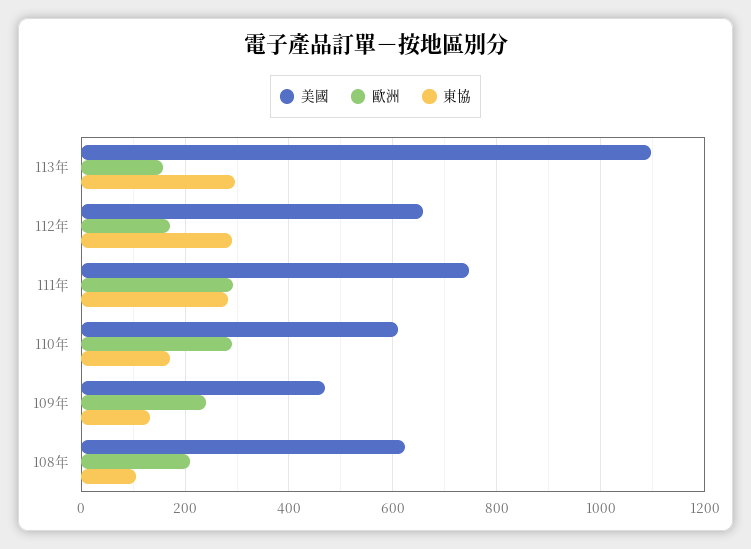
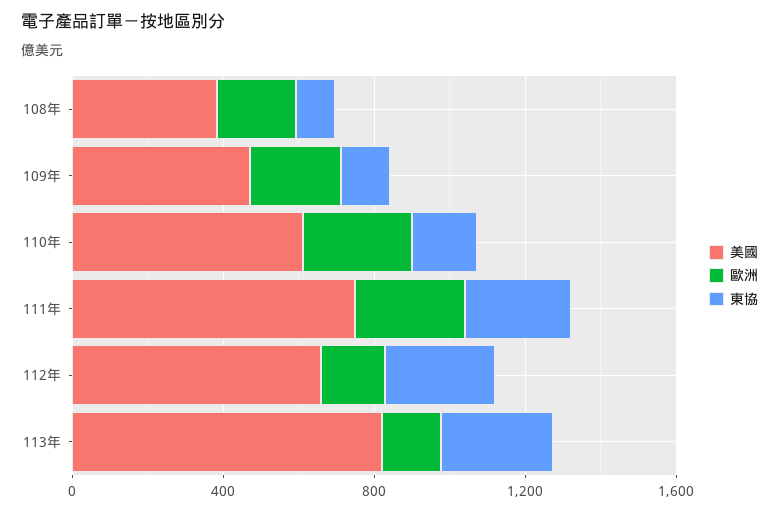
  {
    "美國": {
-     "113年": 1100,
+     "113年": 800,
      "112年": 660,
      "111年": 740,
      "110年": 620,
      "109年": 460,
-     "108年": 620
+     "108年": 400
    },
    "歐洲": {
      "113年": 160,
      "112年": 180,
      "111年": 300,
      "110年": 300,
      "109年": 240,
      "108年": 200
    },
    "東協": {
      "113年": 300,
      "112年": 300,
      "111年": 280,
      "110年": 180,
      "109年": 140,
      "108年": 100
    }
  }

